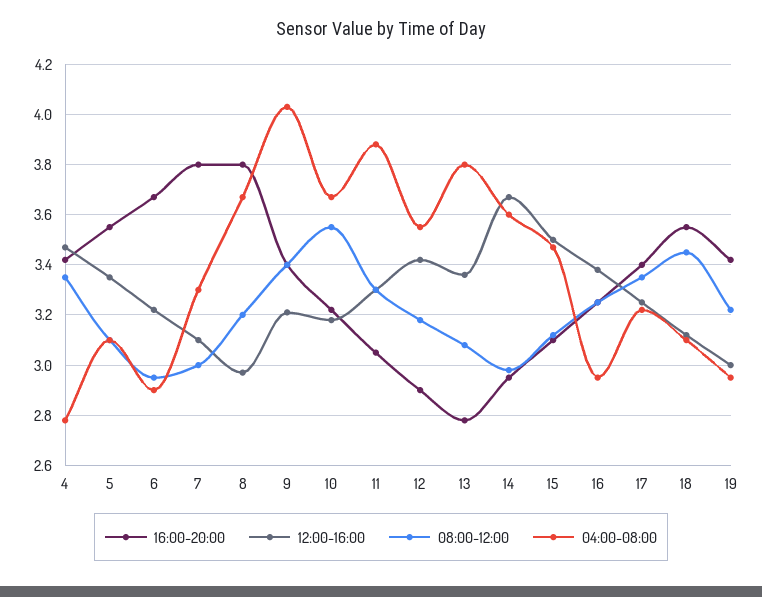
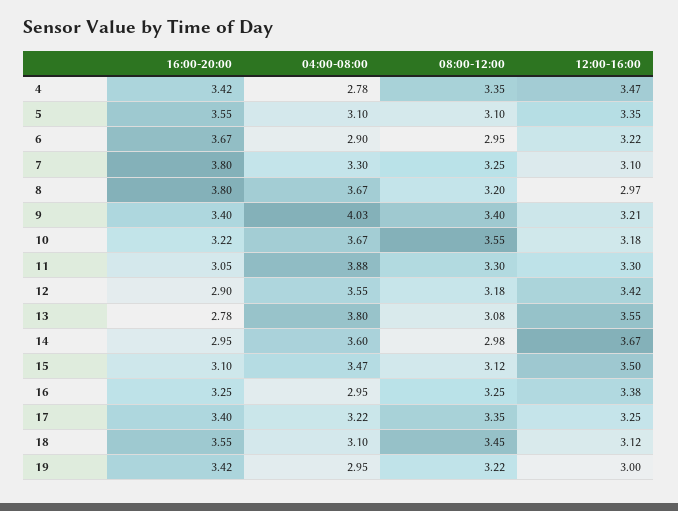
  {
    "16:00-20:00": {
      "4": 3.42,
      "5": 3.55,
      "6": 3.67,
      "7": 3.8,
      "8": 3.8,
      "9": 3.4,
      "10": 3.22,
      "11": 3.05,
      "12": 2.9,
      "13": 2.78,
      "14": 2.95,
      "15": 3.1,
      "16": 3.25,
      "17": 3.4,
      "18": 3.55,
      "19": 3.42
    },
    "12:00-16:00": {
      "4": 3.47,
      "5": 3.35,
      "6": 3.22,
      "7": 3.1,
      "8": 2.97,
      "9": 3.21,
      "10": 3.18,
      "11": 3.3,
      "12": 3.42,
-     "13": 3.35,
+     "13": 3.55,
      "14": 3.67,
      "15": 3.5,
      "16": 3.38,
      "17": 3.25,
      "18": 3.12,
      "19": 3
    },
    "08:00-12:00": {
      "4": 3.35,
      "5": 3.1,
      "6": 2.95,
-     "7": 3,
+     "7": 3.25,
      "8": 3.2,
      "9": 3.4,
      "10": 3.55,
      "11": 3.3,
      "12": 3.18,
      "13": 3.08,
      "14": 2.98,
      "15": 3.12,
      "16": 3.25,
      "17": 3.35,
      "18": 3.45,
      "19": 3.22
    },
    "04:00-08:00": {
      "4": 2.78,
      "5": 3.1,
      "6": 2.9,
      "7": 3.3,
      "8": 3.67,
      "9": 4.03,
      "10": 3.67,
      "11": 3.88,
      "12": 3.55,
      "13": 3.8,
      "14": 3.6,
      "15": 3.47,
      "16": 2.95,
      "17": 3.22,
      "18": 3.1,
      "19": 2.95
    }
  }

